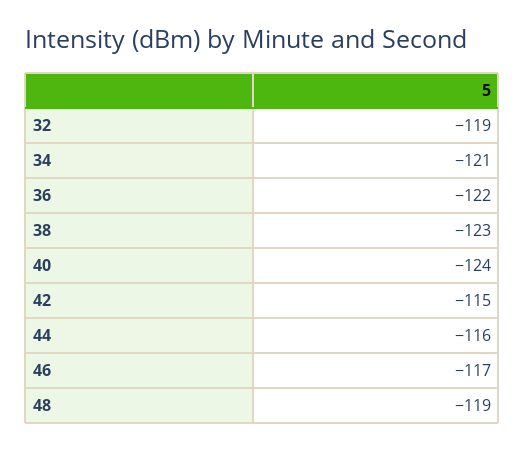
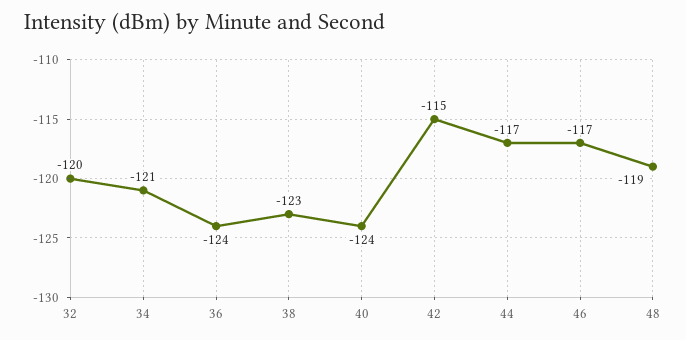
  {
-   "32": -119,
+   "32": -120,
    "34": -121,
-   "36": -122,
+   "36": -124,
    "38": -123,
    "40": -124,
    "42": -115,
-   "44": -116,
+   "44": -117,
    "46": -117,
    "48": -119
  }

